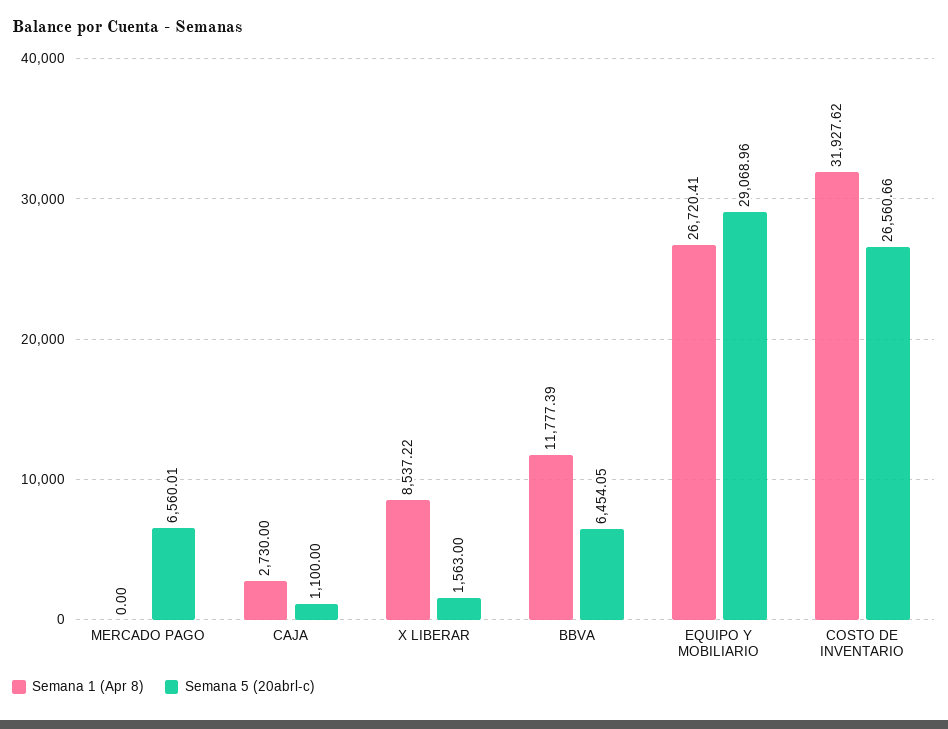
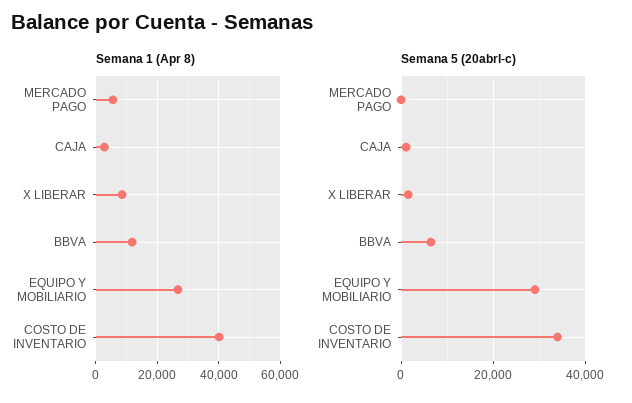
  {
    "Semana 1 (Apr 8)": {
-     "MERCADO PAGO": 0,
+     "MERCADO PAGO": 6000,
      "CAJA": 2730,
      "X LIBERAR": 8537.22,
      "BBVA": 11777.39,
      "EQUIPO Y MOBILIARIO": 26720.41,
-     "COSTO DE INVENTARIO": 31927.62
+     "COSTO DE INVENTARIO": 40000
    },
    "Semana 5 (20abrl-c)": {
-     "MERCADO PAGO": 6560.01,
+     "MERCADO PAGO": 0,
      "CAJA": 1100,
      "X LIBERAR": 1563,
      "BBVA": 6454.05,
      "EQUIPO Y MOBILIARIO": 29068.96,
-     "COSTO DE INVENTARIO": 26560.66
+     "COSTO DE INVENTARIO": 34000
    }
  }

